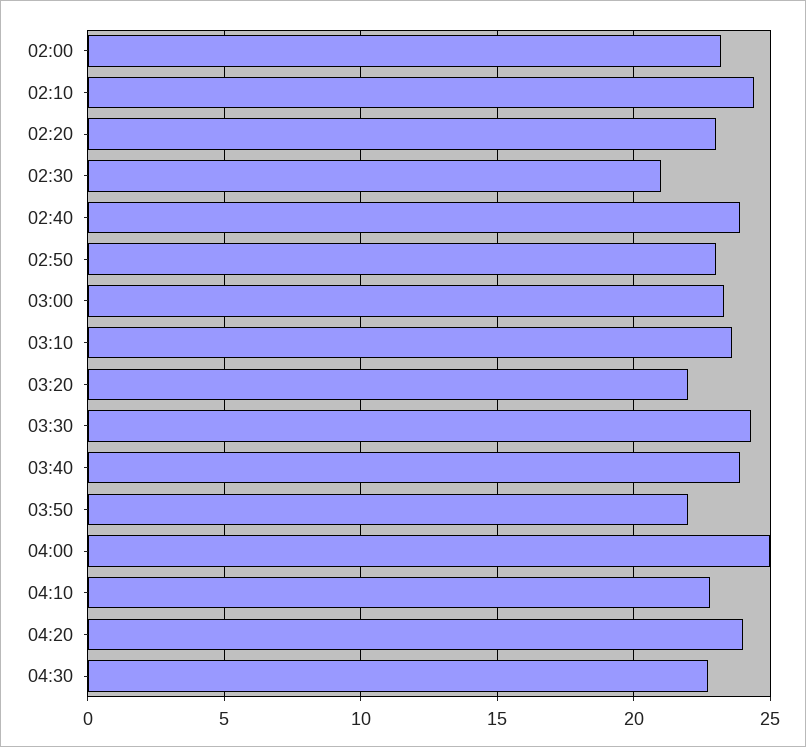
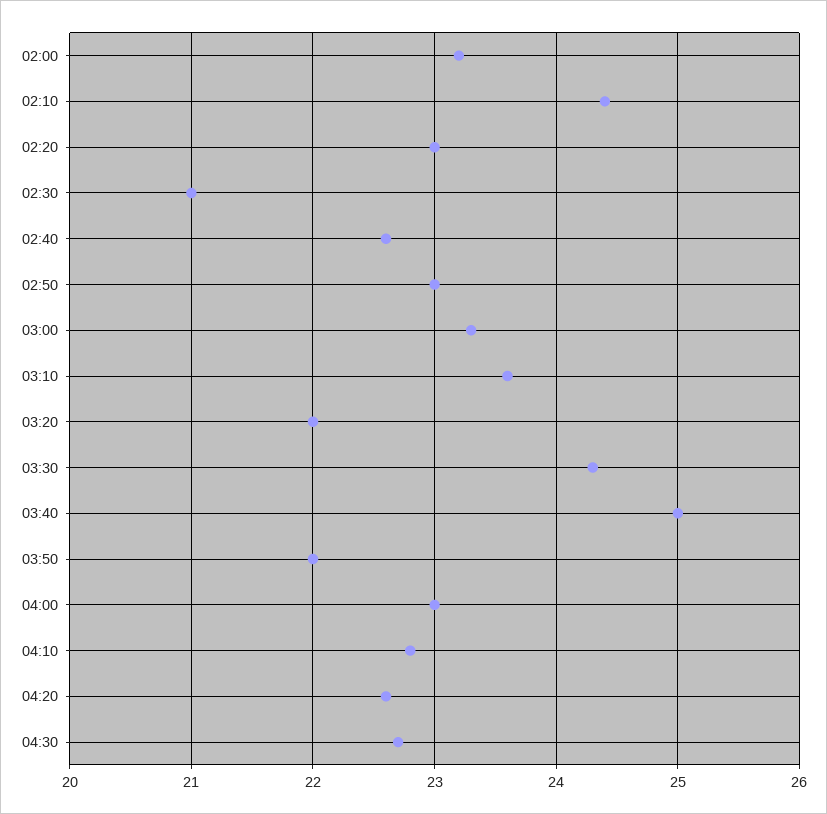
  {
    "02:00": 23.2,
    "02:10": 24.4,
    "02:20": 23,
    "02:30": 21,
-   "02:40": 24,
+   "02:40": 22.6,
    "02:50": 23,
    "03:00": 23.3,
    "03:10": 23.6,
    "03:20": 22,
    "03:30": 24.3,
-   "03:40": 24,
+   "03:40": 25,
    "03:50": 22,
-   "04:00": 25,
+   "04:00": 23,
    "04:10": 22.8,
-   "04:20": 24,
+   "04:20": 22.6,
    "04:30": 22.7
  }

